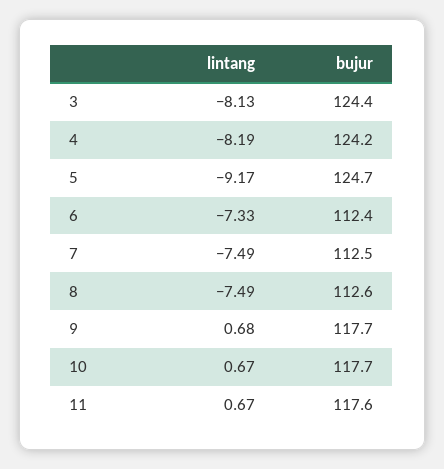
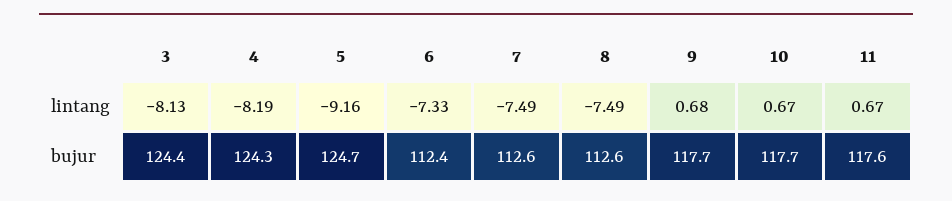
  {
    "lintang": {
      "3": -8.13,
      "4": -8.19,
-     "5": -9.17,
+     "5": -9.16,
      "6": -7.33,
      "7": -7.49,
      "8": -7.49,
      "9": 0.68,
      "10": 0.67,
      "11": 0.67
    },
    "bujur": {
      "3": 124.4,
-     "4": 124.2,
+     "4": 124.3,
      "5": 124.7,
      "6": 112.4,
-     "7": 112.5,
+     "7": 112.6,
      "8": 112.6,
      "9": 117.7,
      "10": 117.7,
      "11": 117.6
    }
  }

